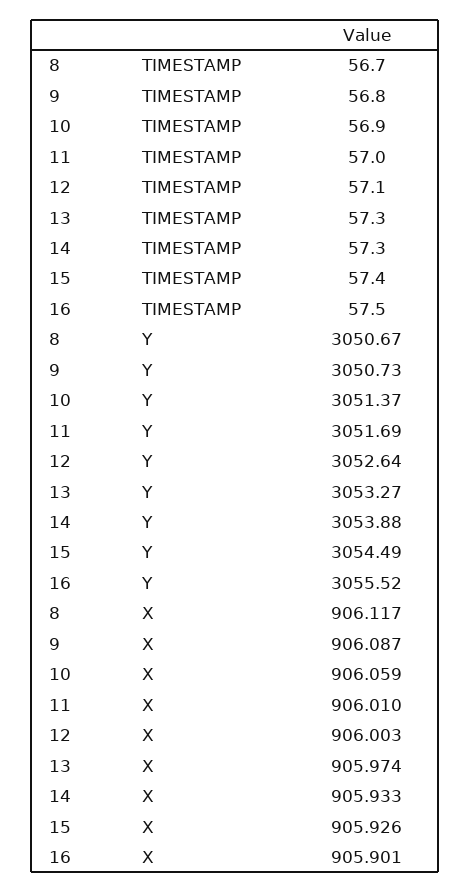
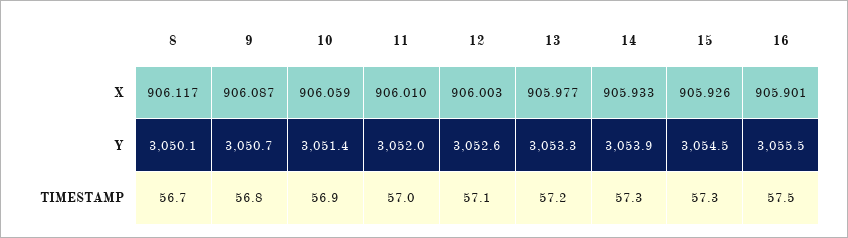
  {
    "8": {
      "TIMESTAMP": 56.7,
-     "Y": 3050.67,
+     "Y": 3050.1,
      "X": 906.117
    },
    "9": {
      "TIMESTAMP": 56.8,
      "Y": 3050.73,
      "X": 906.087
    },
    "10": {
      "TIMESTAMP": 56.9,
      "Y": 3051.37,
      "X": 906.059
    },
    "11": {
      "TIMESTAMP": 57,
-     "Y": 3051.69,
+     "Y": 3052,
      "X": 906.01
    },
    "12": {
      "TIMESTAMP": 57.1,
      "Y": 3052.64,
      "X": 906.003
    },
    "13": {
-     "TIMESTAMP": 57.3,
+     "TIMESTAMP": 57.2,
      "Y": 3053.27,
-     "X": 905.974
+     "X": 905.977
    },
    "14": {
      "TIMESTAMP": 57.3,
      "Y": 3053.88,
      "X": 905.933
    },
    "15": {
-     "TIMESTAMP": 57.4,
+     "TIMESTAMP": 57.3,
      "Y": 3054.49,
      "X": 905.926
    },
    "16": {
      "TIMESTAMP": 57.5,
      "Y": 3055.52,
      "X": 905.901
    }
  }

